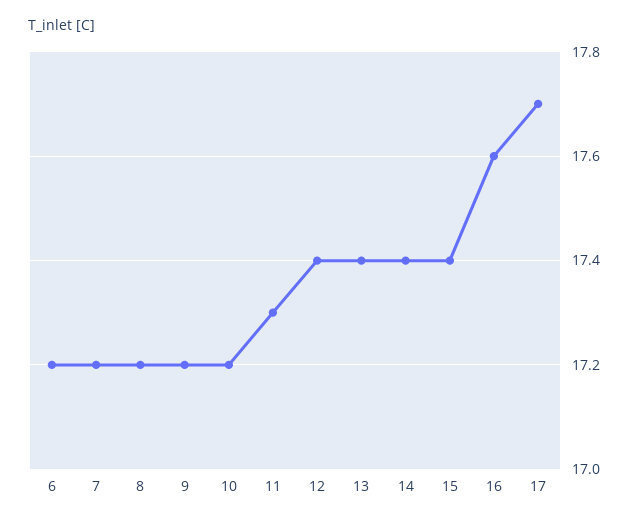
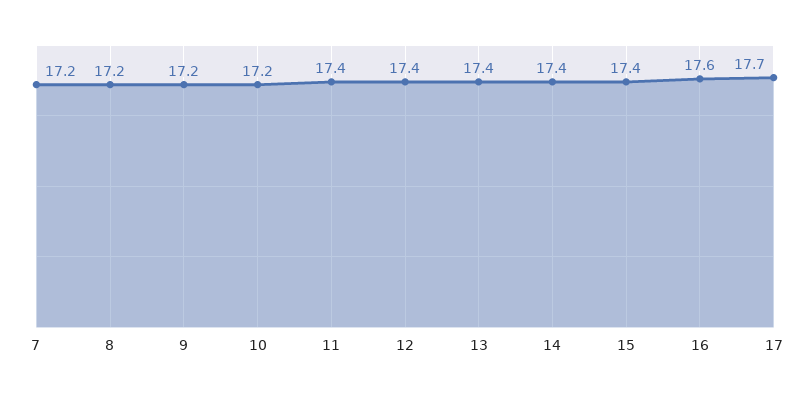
  {
-   "6": 17.2,
    "7": 17.2,
    "8": 17.2,
    "9": 17.2,
    "10": 17.2,
-   "11": 17.3,
+   "11": 17.4,
    "12": 17.4,
    "13": 17.4,
    "14": 17.4,
    "15": 17.4,
    "16": 17.6,
    "17": 17.7
  }

